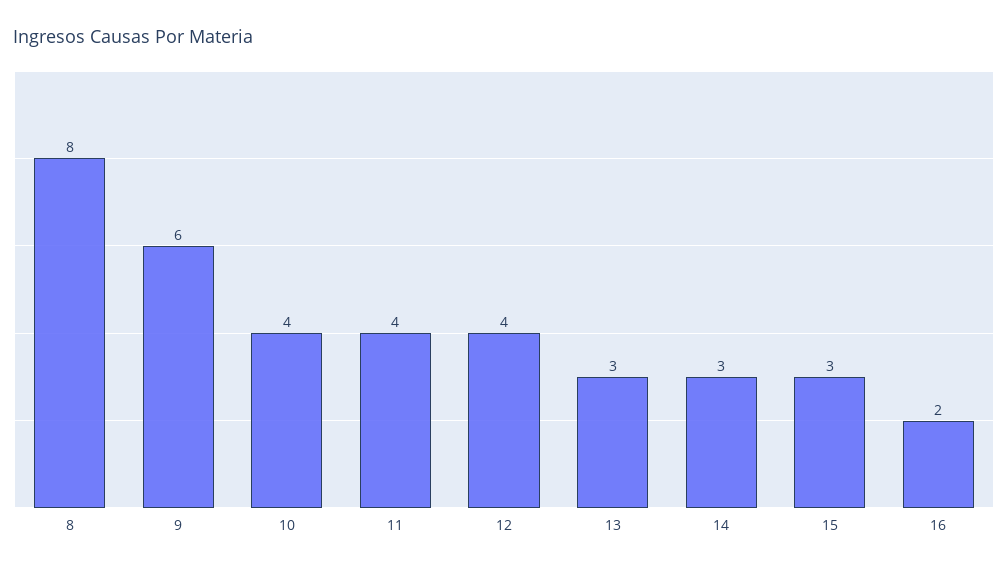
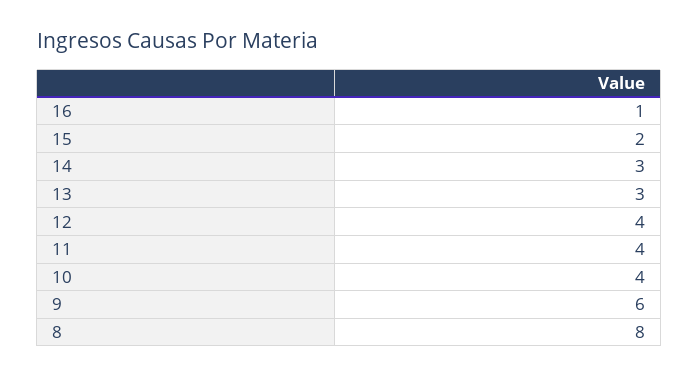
  {
    "8": 8,
    "9": 6,
    "10": 4,
    "11": 4,
    "12": 4,
    "13": 3,
    "14": 3,
-   "15": 3,
+   "15": 2,
-   "16": 2
+   "16": 1
  }

